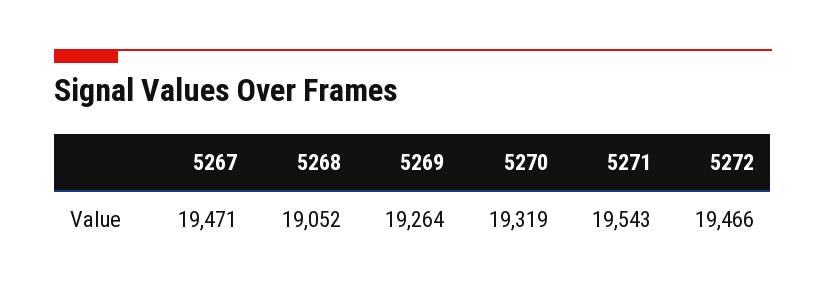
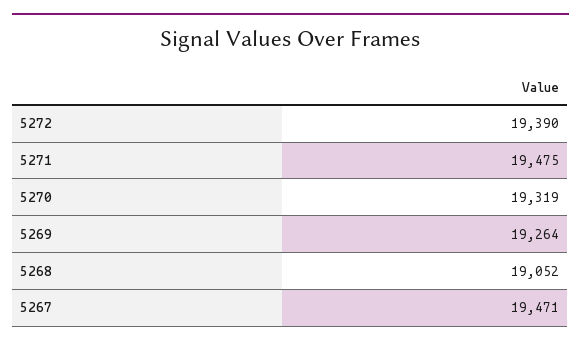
  {
    "5267": 19471,
    "5268": 19052,
    "5269": 19264,
    "5270": 19319,
-   "5271": 19543,
+   "5271": 19475,
-   "5272": 19466
+   "5272": 19390
  }

